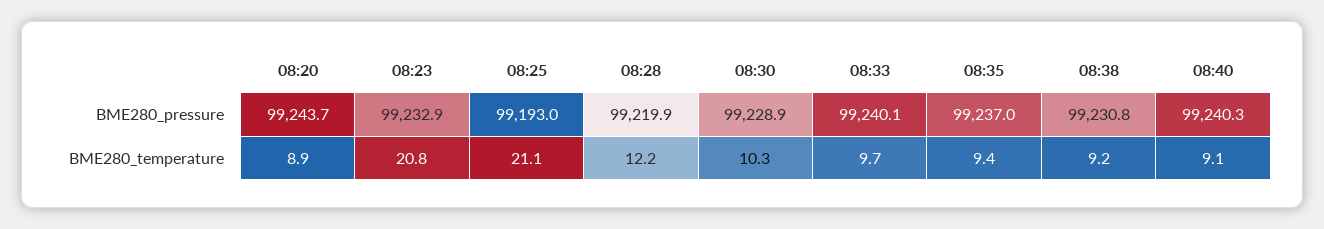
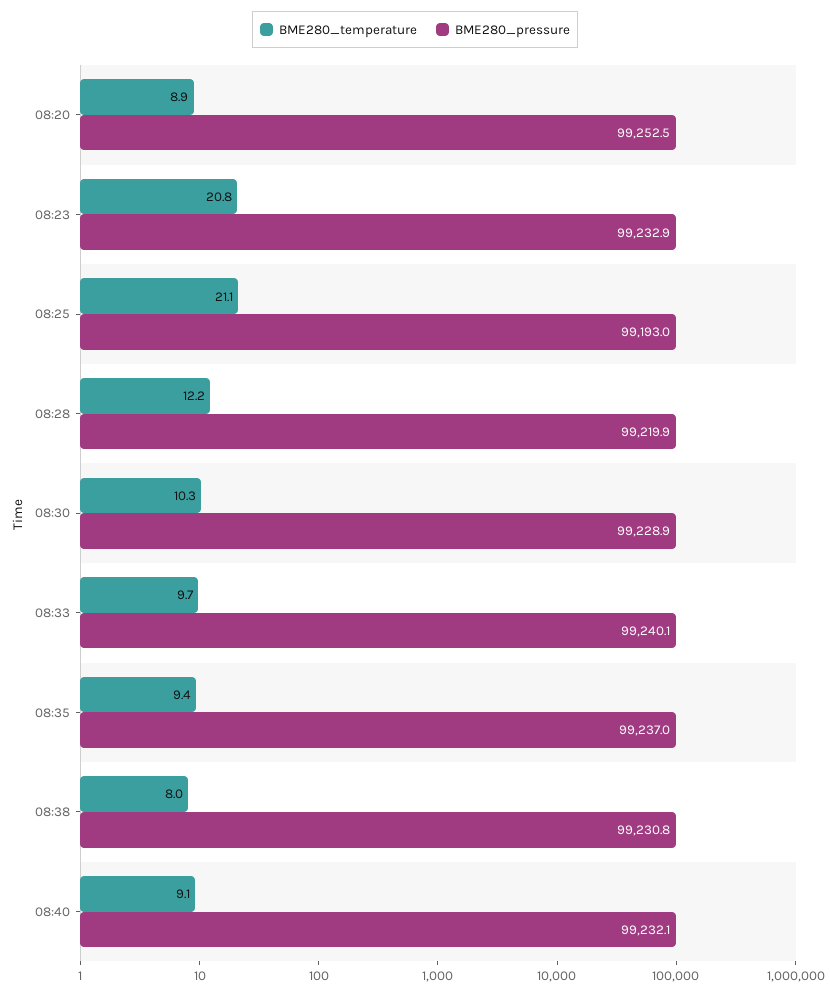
  {
    "BME280_pressure": {
-     "08:20": 99243.7,
+     "08:20": 99252.5,
      "08:23": 99232.9,
      "08:25": 99193,
      "08:28": 99219.9,
      "08:30": 99228.9,
      "08:33": 99240.1,
      "08:35": 99237,
      "08:38": 99230.8,
-     "08:40": 99240.3
+     "08:40": 99232.1
    },
    "BME280_temperature": {
      "08:20": 8.9,
      "08:23": 20.8,
      "08:25": 21.1,
      "08:28": 12.2,
      "08:30": 10.3,
      "08:33": 9.7,
      "08:35": 9.4,
-     "08:38": 9.2,
+     "08:38": 8,
      "08:40": 9.1
    }
  }

